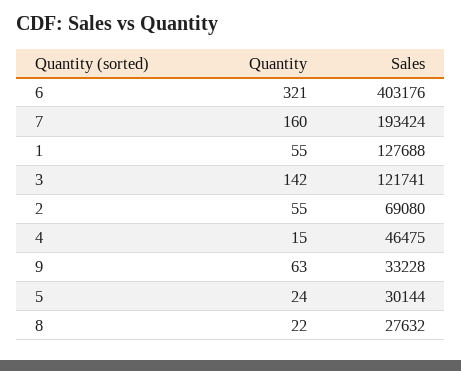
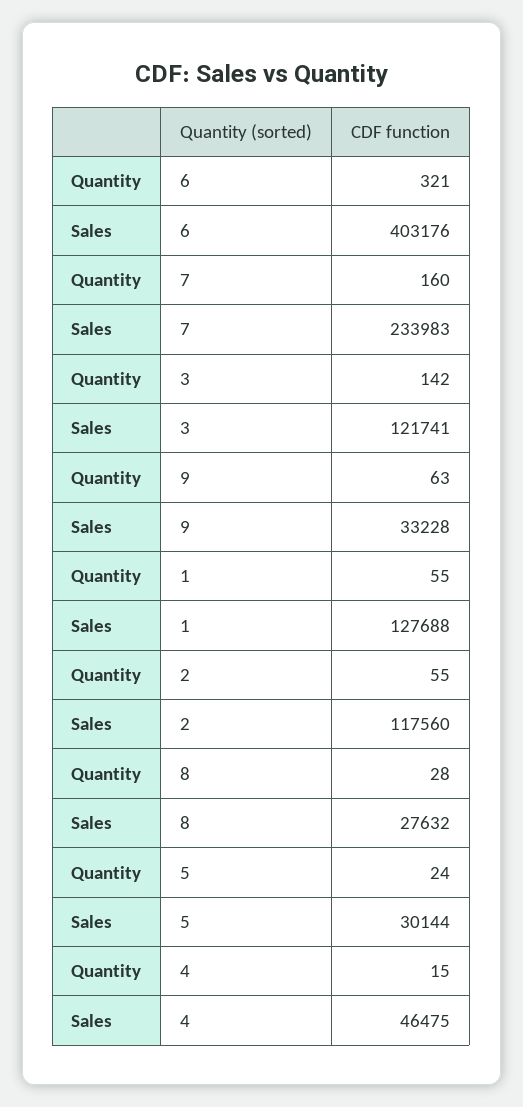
  {
    "Quantity": {
      "6": 321,
      "7": 160,
      "1": 55,
      "3": 142,
      "2": 55,
      "4": 15,
      "9": 63,
      "5": 24,
-     "8": 22
+     "8": 28
    },
    "Sales": {
      "6": 403176,
-     "7": 193424,
+     "7": 233983,
      "1": 127688,
      "3": 121741,
-     "2": 69080,
+     "2": 117560,
      "4": 46475,
      "9": 33228,
      "5": 30144,
      "8": 27632
    }
  }

